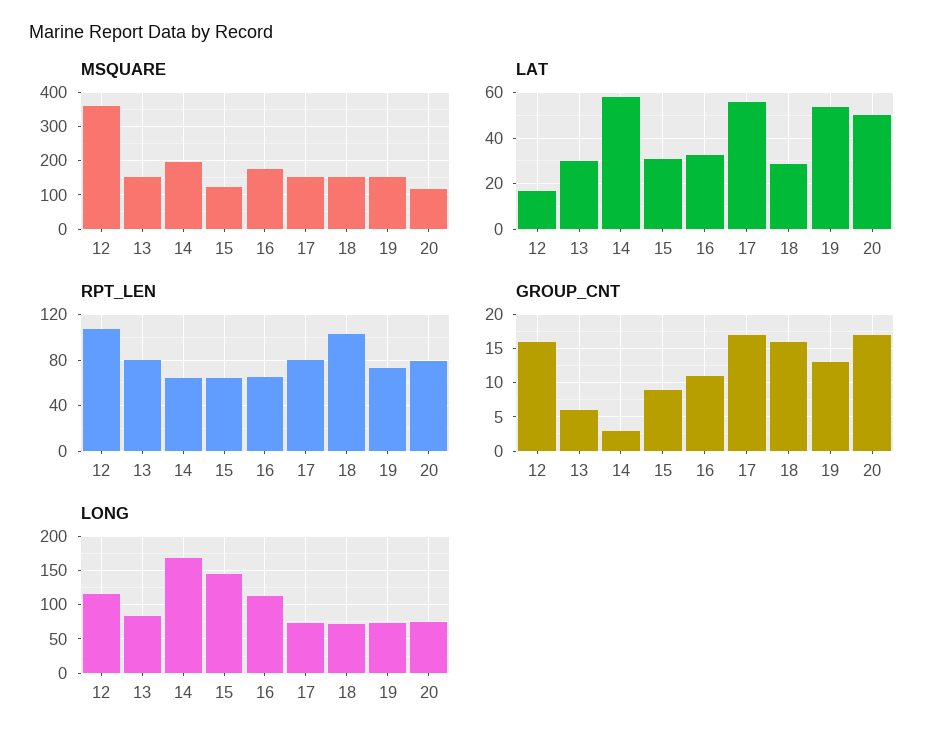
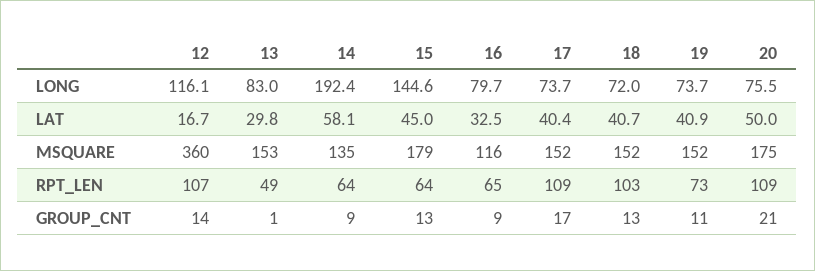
  {
    "MSQUARE": {
      "12": 360,
      "13": 153,
-     "14": 200,
+     "14": 135,
-     "15": 120,
+     "15": 179,
-     "16": 180,
+     "16": 116,
      "17": 152,
      "18": 152,
      "19": 152,
-     "20": 120
+     "20": 175
    },
    "LAT": {
      "12": 16.7,
      "13": 29.8,
      "14": 58.1,
-     "15": 30,
+     "15": 45,
      "16": 32.5,
-     "17": 55,
+     "17": 40.4,
-     "18": 30,
+     "18": 40.7,
-     "19": 55,
+     "19": 40.9,
      "20": 50
    },
    "RPT_LEN": {
      "12": 107,
-     "13": 80,
+     "13": 49,
      "14": 64,
      "15": 64,
      "16": 65,
-     "17": 80,
+     "17": 109,
      "18": 103,
      "19": 73,
-     "20": 80
+     "20": 109
    },
    "GROUP_CNT": {
-     "12": 16,
+     "12": 14,
-     "13": 6,
+     "13": 1,
-     "14": 3,
+     "14": 9,
-     "15": 9,
+     "15": 13,
-     "16": 11,
+     "16": 9,
      "17": 17,
-     "18": 16,
+     "18": 13,
-     "19": 13,
+     "19": 11,
-     "20": 17
+     "20": 21
    },
    "LONG": {
      "12": 116.1,
      "13": 83,
-     "14": 170,
+     "14": 192.4,
      "15": 144.6,
-     "16": 110,
+     "16": 79.7,
      "17": 73.7,
      "18": 72,
      "19": 73.7,
      "20": 75.5
    }
  }

